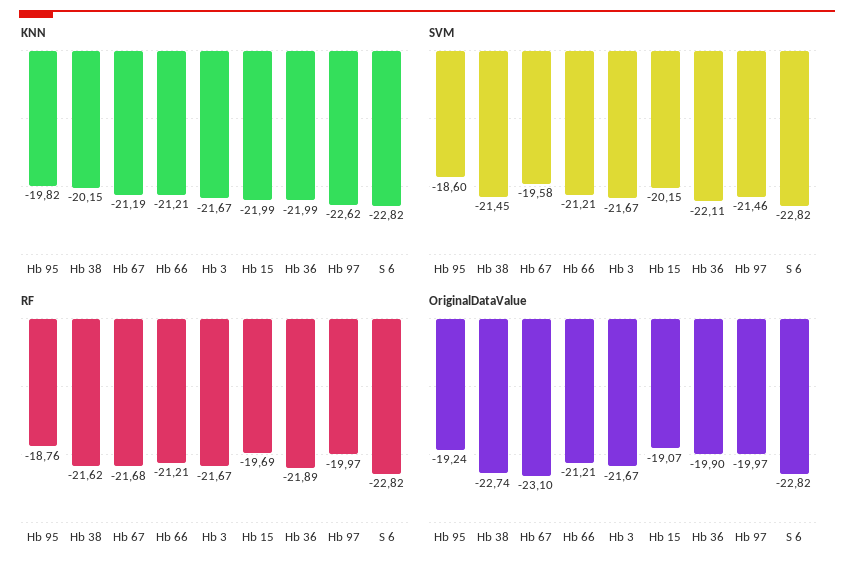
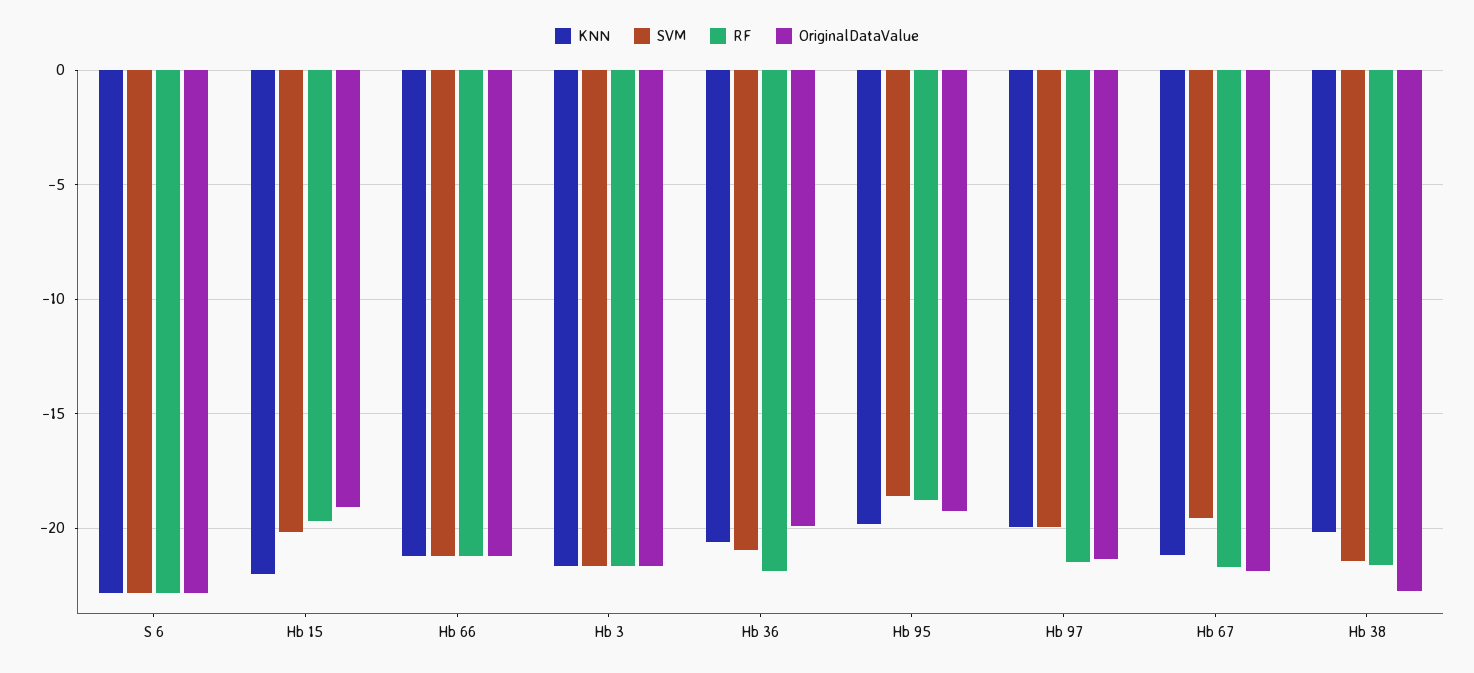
  {
    "KNN": {
      "Hb 95": -19.82,
      "Hb 38": -20.15,
      "Hb 67": -21.19,
      "Hb 66": -21.21,
      "Hb 3": -21.67,
      "Hb 15": -21.99,
-     "Hb 36": -21.99,
+     "Hb 36": -20.5,
-     "Hb 97": -22.62,
+     "Hb 97": -20,
      "S 6": -22.82
    },
    "SVM": {
      "Hb 95": -18.6,
      "Hb 38": -21.45,
      "Hb 67": -19.58,
      "Hb 66": -21.21,
      "Hb 3": -21.67,
      "Hb 15": -20.15,
-     "Hb 36": -22.11,
+     "Hb 36": -21,
-     "Hb 97": -21.46,
+     "Hb 97": -20,
      "S 6": -22.82
    },
    "RF": {
      "Hb 95": -18.76,
      "Hb 38": -21.62,
      "Hb 67": -21.68,
      "Hb 66": -21.21,
      "Hb 3": -21.67,
      "Hb 15": -19.69,
      "Hb 36": -21.89,
-     "Hb 97": -19.97,
+     "Hb 97": -21.5,
      "S 6": -22.82
    },
    "OriginalDataValue": {
      "Hb 95": -19.24,
      "Hb 38": -22.74,
-     "Hb 67": -23.1,
+     "Hb 67": -22,
      "Hb 66": -21.21,
      "Hb 3": -21.67,
      "Hb 15": -19.07,
      "Hb 36": -19.9,
-     "Hb 97": -19.97,
+     "Hb 97": -21.5,
      "S 6": -22.82
    }
  }

